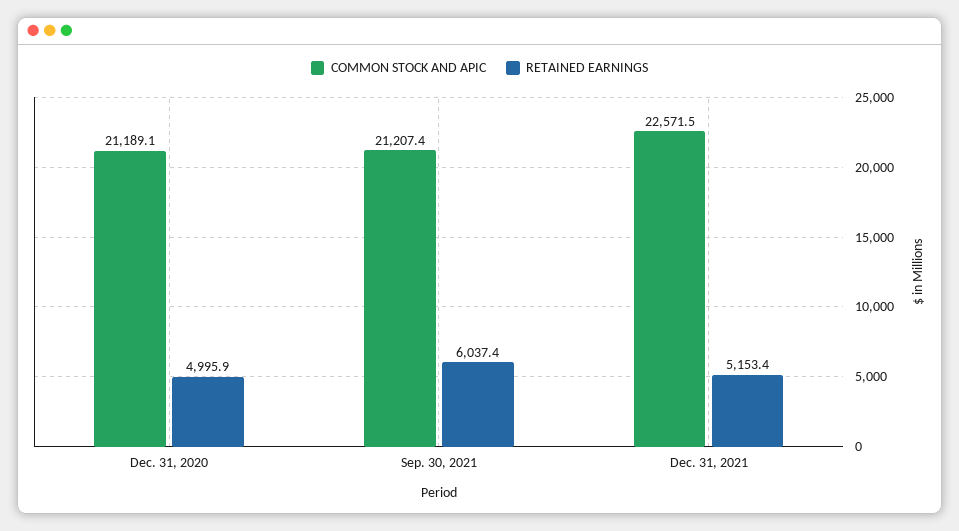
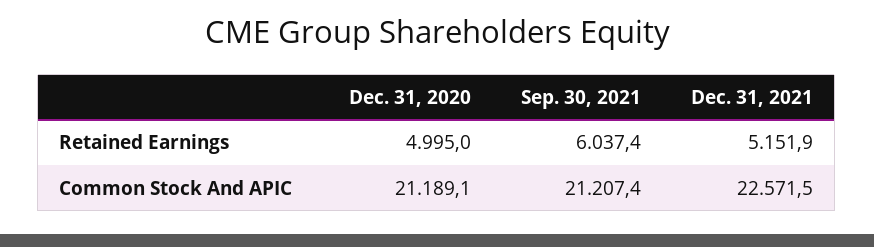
  {
    "COMMON STOCK AND APIC": {
      "Dec. 31, 2020": 21189.1,
      "Sep. 30, 2021": 21207.4,
      "Dec. 31, 2021": 22571.5
    },
    "RETAINED EARNINGS": {
-     "Dec. 31, 2020": 4995.9,
+     "Dec. 31, 2020": 4995,
      "Sep. 30, 2021": 6037.4,
-     "Dec. 31, 2021": 5153.4
+     "Dec. 31, 2021": 5151.9
    }
  }

